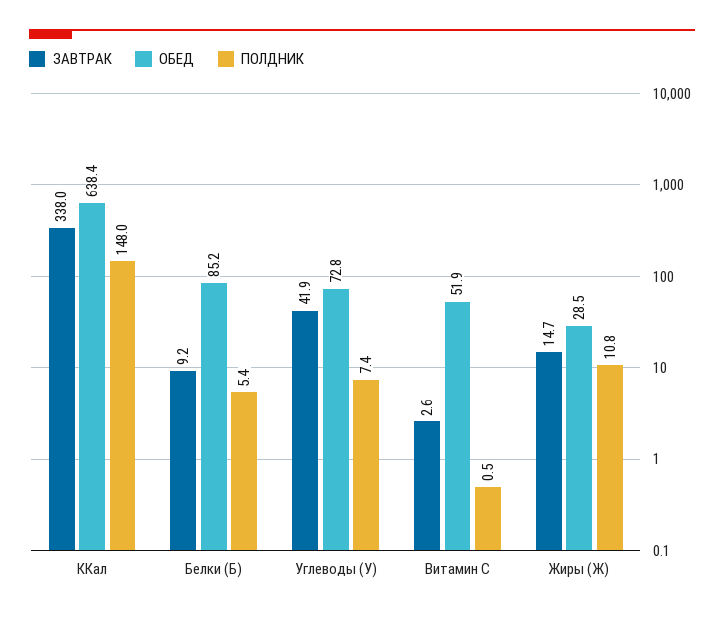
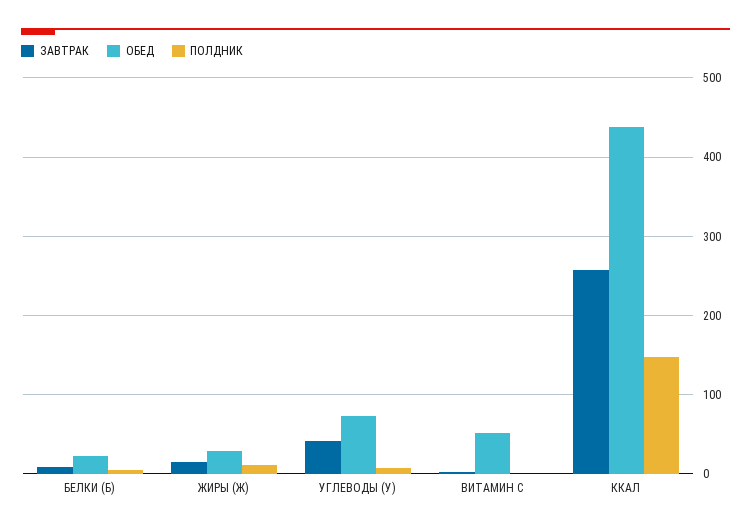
  {
    "ЗАВТРАК": {
-     "ККал": 338,
+     "ККал": 260,
      "Белки (Б)": 9.2,
      "Углеводы (У)": 41.9,
      "Витамин C": 2.6,
      "Жиры (Ж)": 14.7
    },
    "ОБЕД": {
-     "ККал": 638.4,
+     "ККал": 440,
-     "Белки (Б)": 85.2,
+     "Белки (Б)": 20,
      "Углеводы (У)": 72.8,
      "Витамин C": 51.9,
      "Жиры (Ж)": 28.5
    },
    "ПОЛДНИК": {
      "ККал": 148,
      "Белки (Б)": 5.4,
      "Углеводы (У)": 7.4,
      "Витамин C": 0.5,
      "Жиры (Ж)": 10.8
    }
  }

